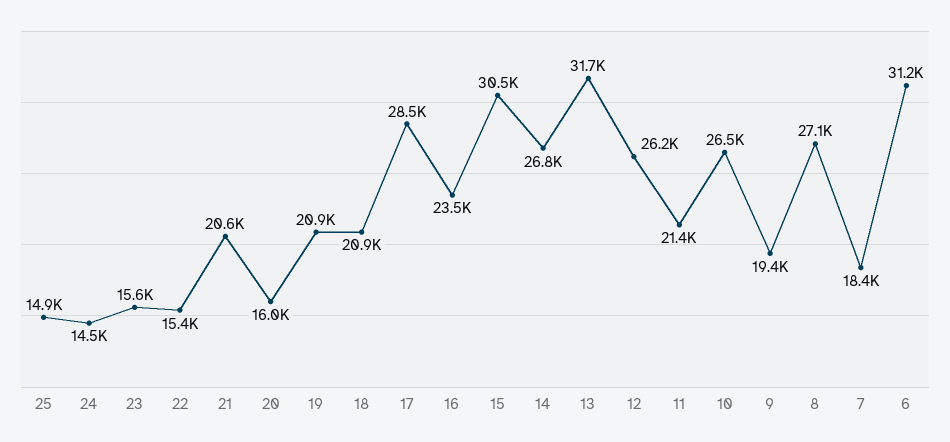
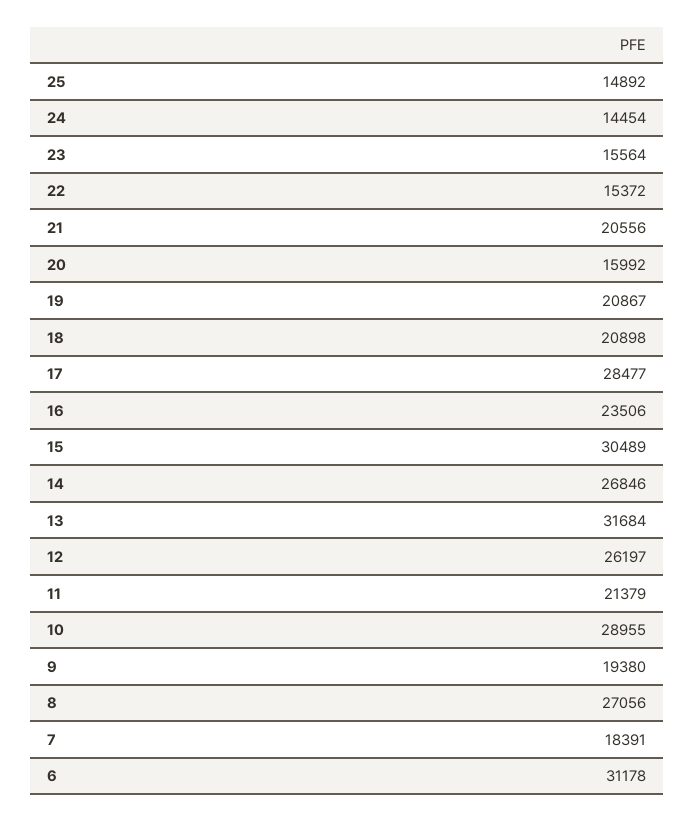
  {
    "25": 14892,
    "24": 14454,
    "23": 15564,
    "22": 15372,
    "21": 20556,
    "20": 15992,
    "19": 20867,
    "18": 20898,
    "17": 28477,
    "16": 23506,
    "15": 30489,
    "14": 26846,
    "13": 31684,
    "12": 26197,
    "11": 21379,
-   "10": 26500,
+   "10": 28955,
    "9": 19380,
    "8": 27056,
    "7": 18391,
    "6": 31178
  }

